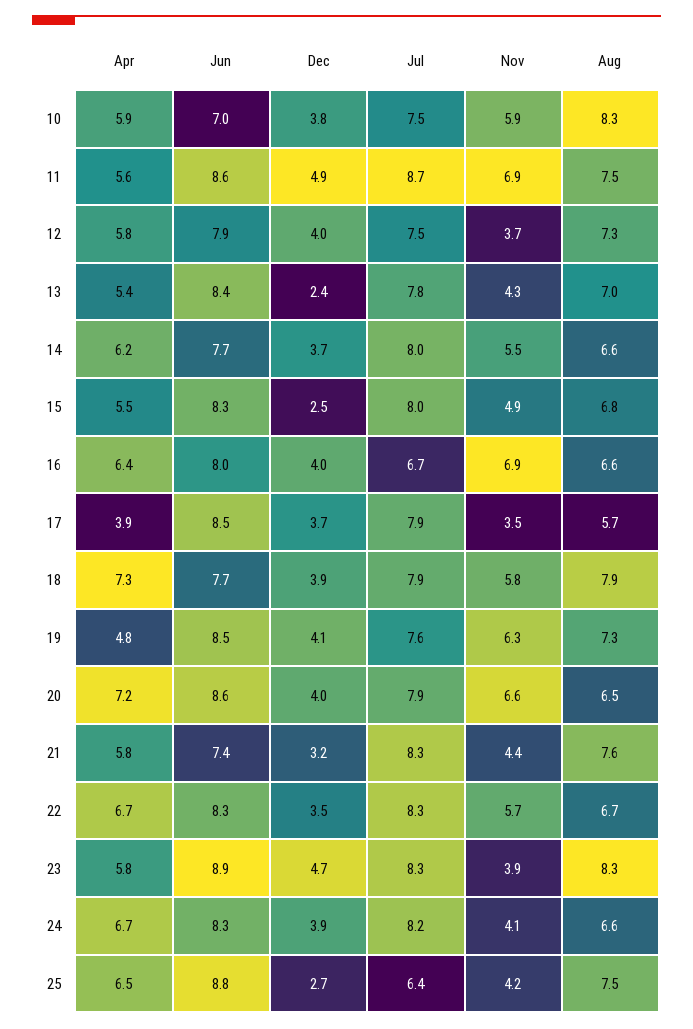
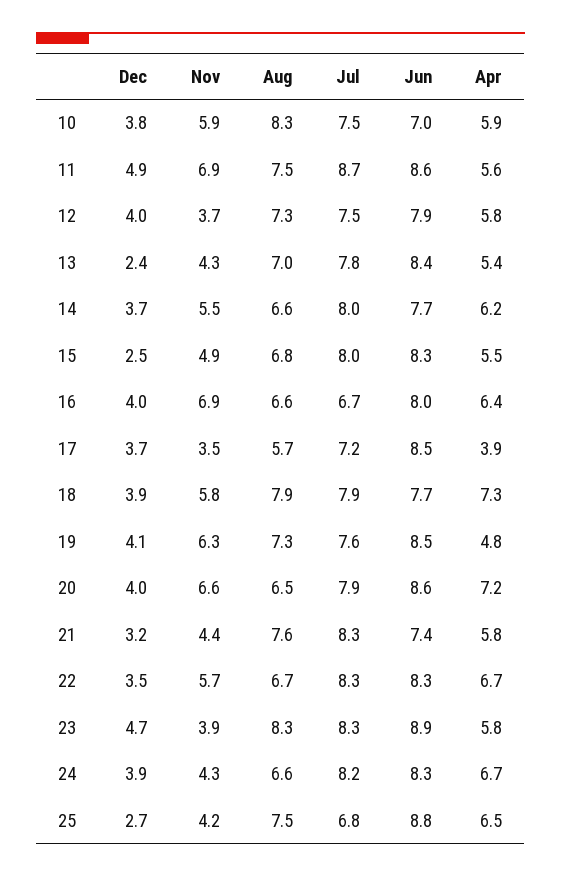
  {
    "Apr": {
      "10": 5.9,
      "11": 5.6,
      "12": 5.8,
      "13": 5.4,
      "14": 6.2,
      "15": 5.5,
      "16": 6.4,
      "17": 3.9,
      "18": 7.3,
      "19": 4.8,
      "20": 7.2,
      "21": 5.8,
      "22": 6.7,
      "23": 5.8,
      "24": 6.7,
      "25": 6.5
    },
    "Jun": {
      "10": 7,
      "11": 8.6,
      "12": 7.9,
      "13": 8.4,
      "14": 7.7,
      "15": 8.3,
      "16": 8,
      "17": 8.5,
      "18": 7.7,
      "19": 8.5,
      "20": 8.6,
      "21": 7.4,
      "22": 8.3,
      "23": 8.9,
      "24": 8.3,
      "25": 8.8
    },
    "Dec": {
      "10": 3.8,
      "11": 4.9,
      "12": 4,
      "13": 2.4,
      "14": 3.7,
      "15": 2.5,
      "16": 4,
      "17": 3.7,
      "18": 3.9,
      "19": 4.1,
      "20": 4,
      "21": 3.2,
      "22": 3.5,
      "23": 4.7,
      "24": 3.9,
      "25": 2.7
    },
    "Jul": {
      "10": 7.5,
      "11": 8.7,
      "12": 7.5,
      "13": 7.8,
      "14": 8,
      "15": 8,
      "16": 6.7,
-     "17": 7.9,
+     "17": 7.2,
      "18": 7.9,
      "19": 7.6,
      "20": 7.9,
      "21": 8.3,
      "22": 8.3,
      "23": 8.3,
      "24": 8.2,
-     "25": 6.4
+     "25": 6.8
    },
    "Nov": {
      "10": 5.9,
      "11": 6.9,
      "12": 3.7,
      "13": 4.3,
      "14": 5.5,
      "15": 4.9,
      "16": 6.9,
      "17": 3.5,
      "18": 5.8,
      "19": 6.3,
      "20": 6.6,
      "21": 4.4,
      "22": 5.7,
      "23": 3.9,
-     "24": 4.1,
+     "24": 4.3,
      "25": 4.2
    },
    "Aug": {
      "10": 8.3,
      "11": 7.5,
      "12": 7.3,
      "13": 7,
      "14": 6.6,
      "15": 6.8,
      "16": 6.6,
      "17": 5.7,
      "18": 7.9,
      "19": 7.3,
      "20": 6.5,
      "21": 7.6,
      "22": 6.7,
      "23": 8.3,
      "24": 6.6,
      "25": 7.5
    }
  }

